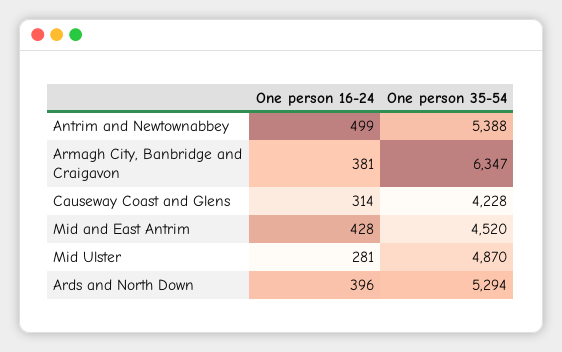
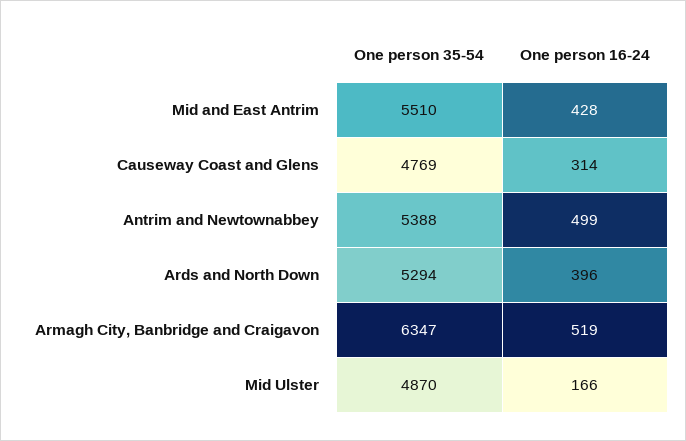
  {
    "One person 16-24": {
      "Antrim and Newtownabbey": 499,
-     "Armagh City, Banbridge and Craigavon": 381,
+     "Armagh City, Banbridge and Craigavon": 519,
      "Causeway Coast and Glens": 314,
      "Mid and East Antrim": 428,
-     "Mid Ulster": 281,
+     "Mid Ulster": 166,
      "Ards and North Down": 396
    },
    "One person 35-54": {
      "Antrim and Newtownabbey": 5388,
      "Armagh City, Banbridge and Craigavon": 6347,
-     "Causeway Coast and Glens": 4228,
+     "Causeway Coast and Glens": 4769,
-     "Mid and East Antrim": 4520,
+     "Mid and East Antrim": 5510,
      "Mid Ulster": 4870,
      "Ards and North Down": 5294
    }
  }

